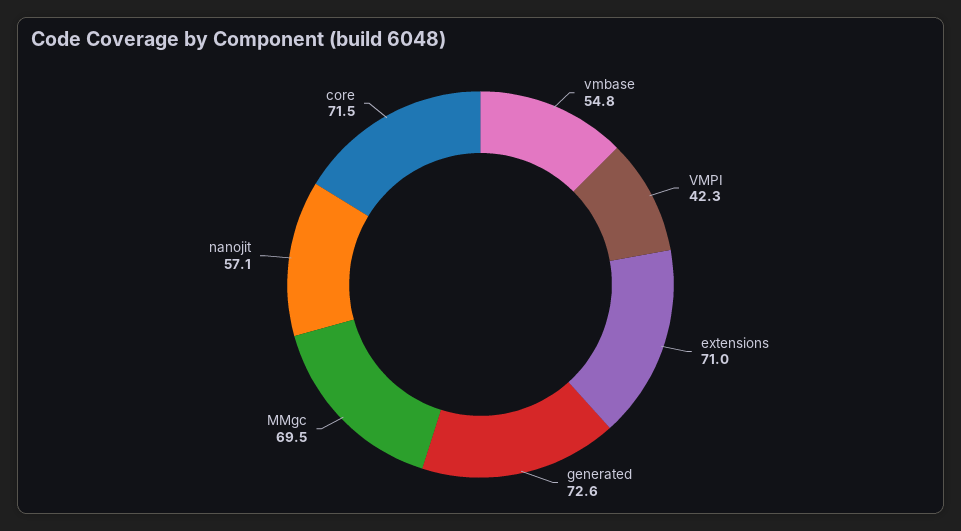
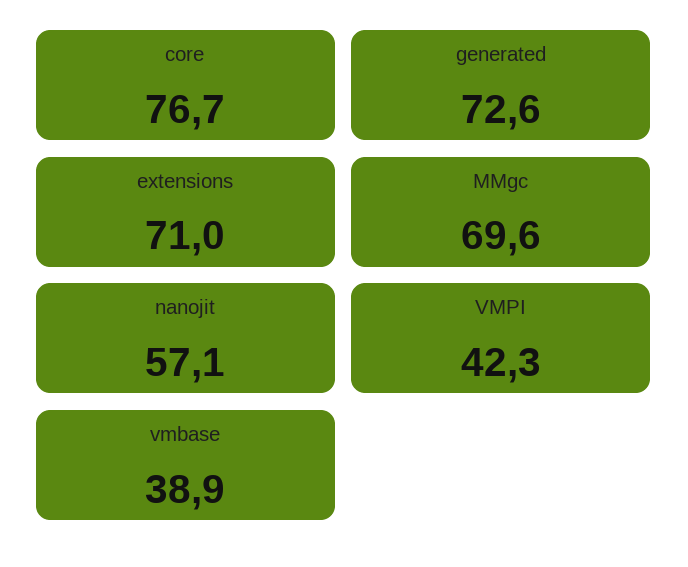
  {
-   "vmbase": 54.8,
+   "vmbase": 38.9,
    "VMPI": 42.3,
    "extensions": 71,
    "generated": 72.6,
-   "MMgc": 69.5,
+   "MMgc": 69.6,
    "nanojit": 57.1,
-   "core": 71.5
+   "core": 76.7
  }

